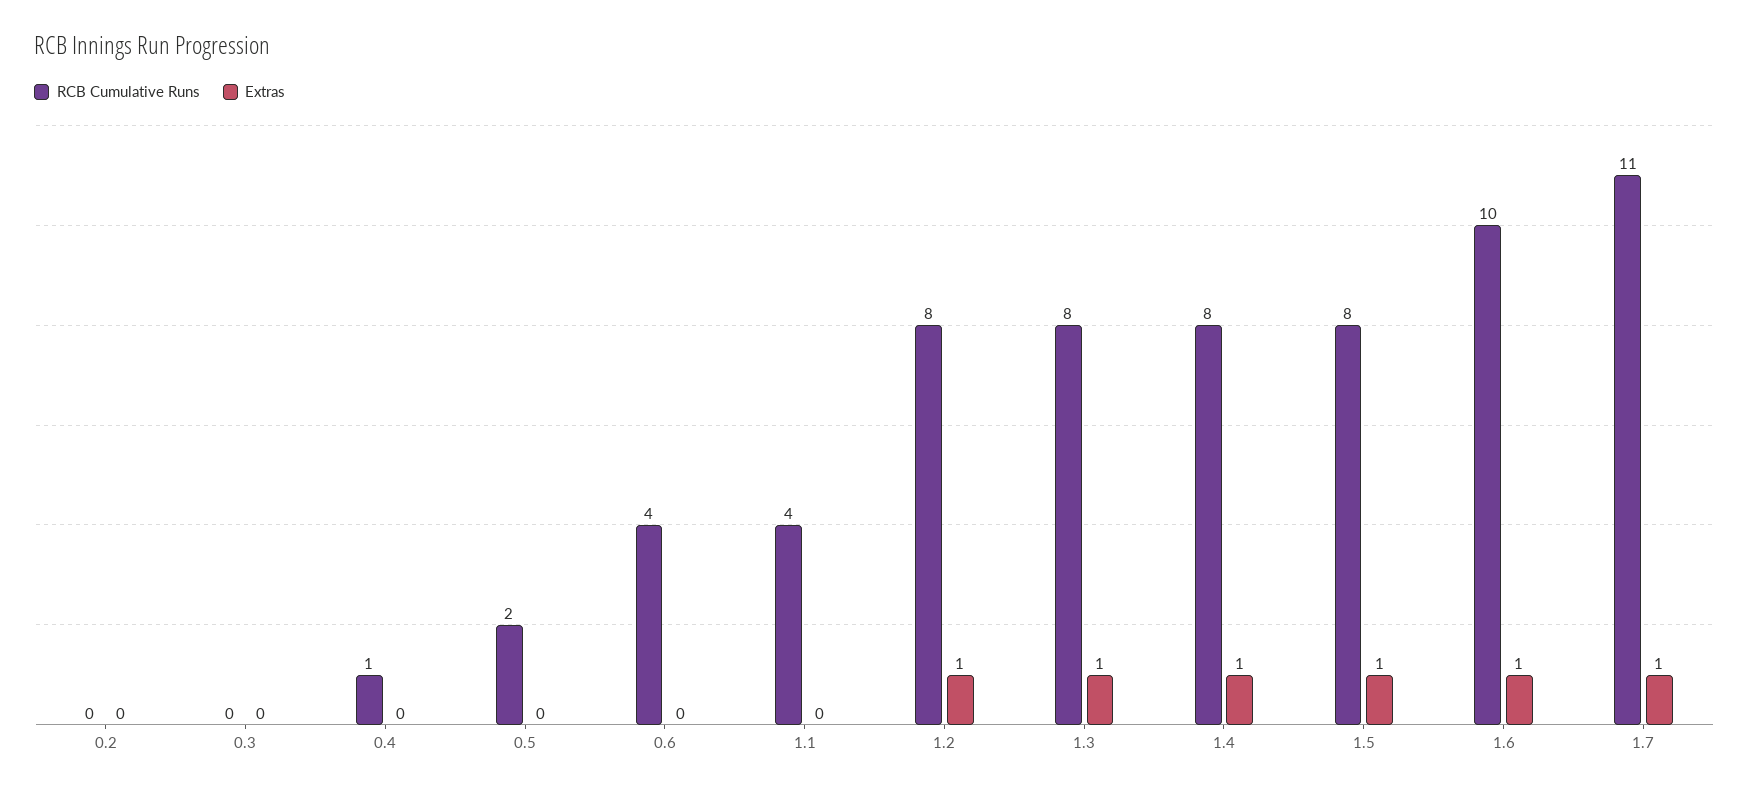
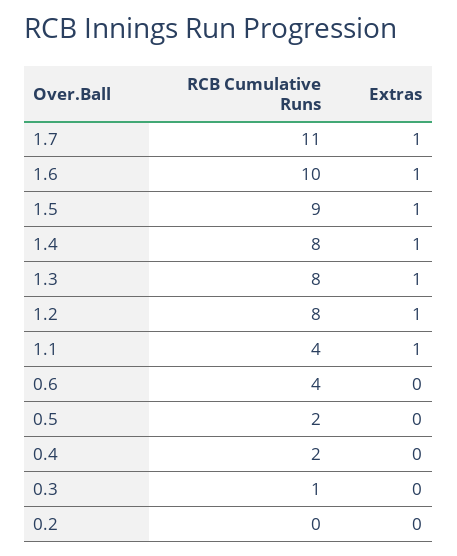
  {
    "RCB Cumulative Runs": {
      "0.2": 0,
-     "0.3": 0,
+     "0.3": 1,
-     "0.4": 1,
+     "0.4": 2,
      "0.5": 2,
      "0.6": 4,
      "1.1": 4,
      "1.2": 8,
      "1.3": 8,
      "1.4": 8,
-     "1.5": 8,
+     "1.5": 9,
      "1.6": 10,
      "1.7": 11
    },
    "Extras": {
      "0.2": 0,
      "0.3": 0,
      "0.4": 0,
      "0.5": 0,
      "0.6": 0,
-     "1.1": 0,
+     "1.1": 1,
      "1.2": 1,
      "1.3": 1,
      "1.4": 1,
      "1.5": 1,
      "1.6": 1,
      "1.7": 1
    }
  }

